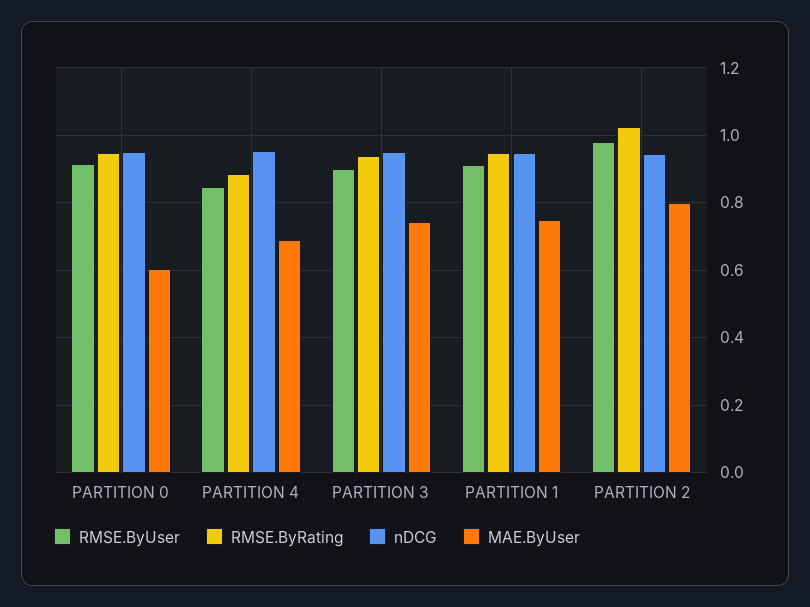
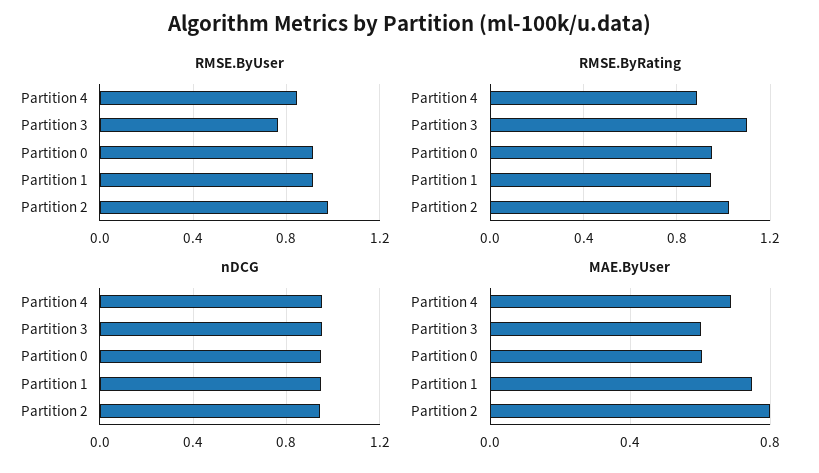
  {
    "RMSE.ByUser": {
      "PARTITION 0": 0.92,
      "PARTITION 4": 0.84,
-     "PARTITION 3": 0.9,
+     "PARTITION 3": 0.75,
      "PARTITION 1": 0.92,
      "PARTITION 2": 0.98
    },
    "RMSE.ByRating": {
      "PARTITION 0": 0.94,
      "PARTITION 4": 0.88,
-     "PARTITION 3": 0.94,
+     "PARTITION 3": 1.1,
      "PARTITION 1": 0.94,
      "PARTITION 2": 1.02
    },
    "nDCG": {
      "PARTITION 0": 0.94,
      "PARTITION 4": 0.96,
      "PARTITION 3": 0.96,
      "PARTITION 1": 0.94,
      "PARTITION 2": 0.94
    },
    "MAE.ByUser": {
      "PARTITION 0": 0.6,
      "PARTITION 4": 0.68,
-     "PARTITION 3": 0.74,
+     "PARTITION 3": 0.6,
      "PARTITION 1": 0.74,
      "PARTITION 2": 0.8
    }
  }

